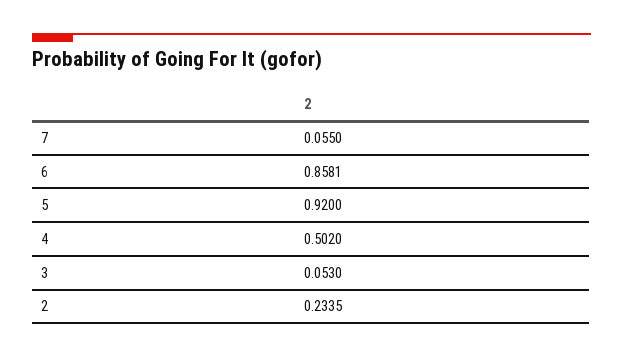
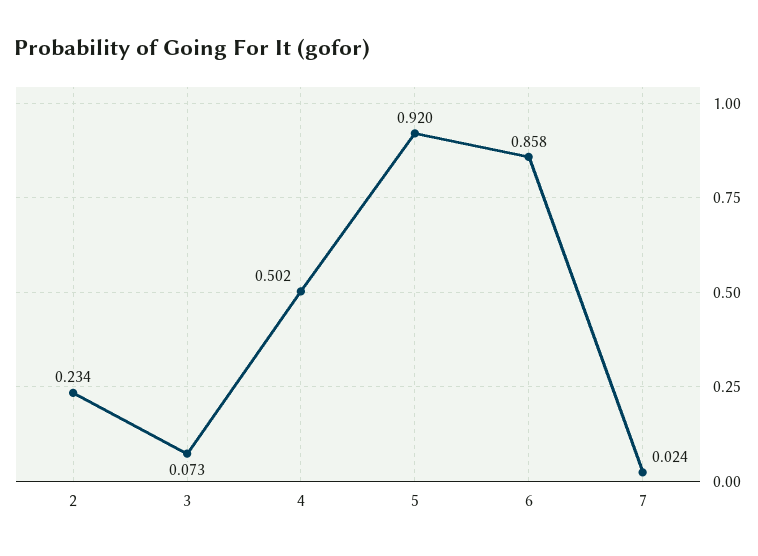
  {
-   "7": 0.055,
+   "7": 0.024,
    "6": 0.8581,
    "5": 0.92,
    "4": 0.502,
-   "3": 0.053,
+   "3": 0.073,
    "2": 0.2335
  }

